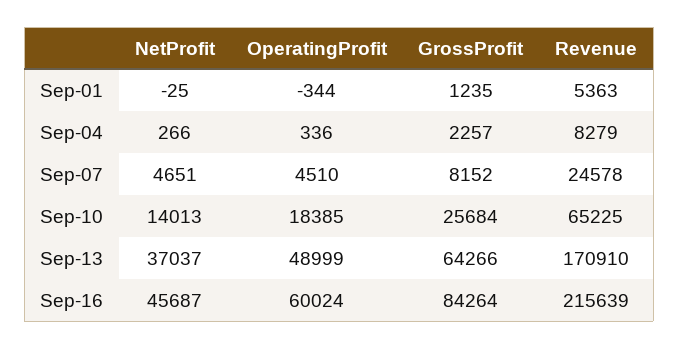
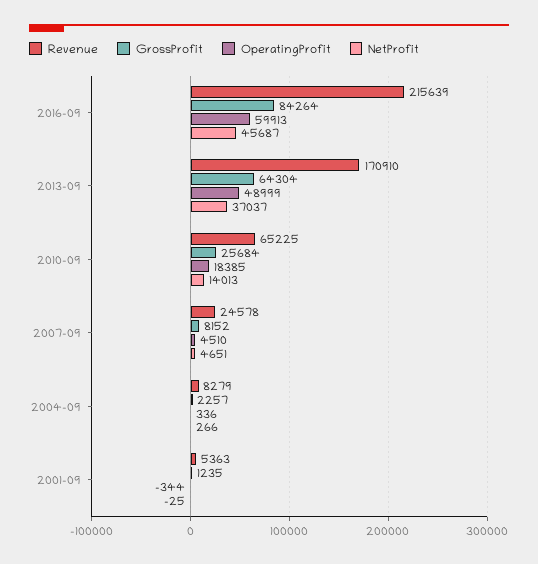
  {
    "NetProfit": {
      "Sep-01": -25,
      "Sep-04": 266,
      "Sep-07": 4651,
      "Sep-10": 14013,
      "Sep-13": 37037,
      "Sep-16": 45687
    },
    "OperatingProfit": {
      "Sep-01": -344,
      "Sep-04": 336,
      "Sep-07": 4510,
      "Sep-10": 18385,
      "Sep-13": 48999,
-     "Sep-16": 60024
+     "Sep-16": 59913
    },
    "GrossProfit": {
      "Sep-01": 1235,
      "Sep-04": 2257,
      "Sep-07": 8152,
      "Sep-10": 25684,
-     "Sep-13": 64266,
+     "Sep-13": 64304,
      "Sep-16": 84264
    },
    "Revenue": {
      "Sep-01": 5363,
      "Sep-04": 8279,
      "Sep-07": 24578,
      "Sep-10": 65225,
      "Sep-13": 170910,
      "Sep-16": 215639
    }
  }

